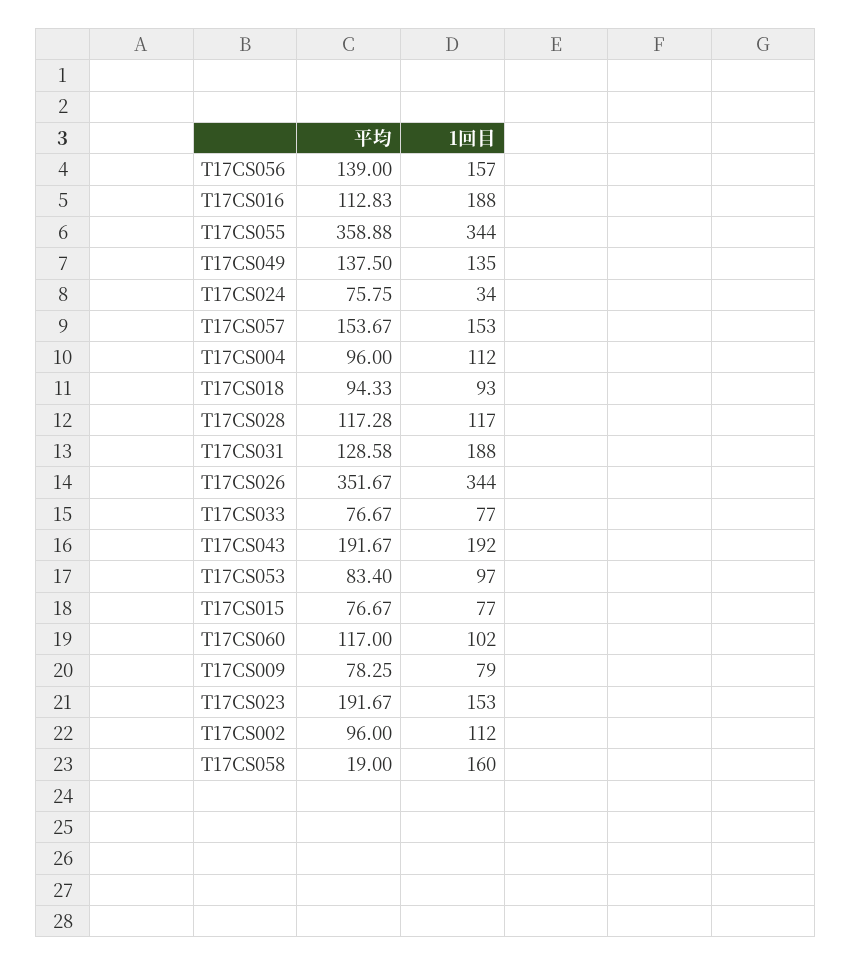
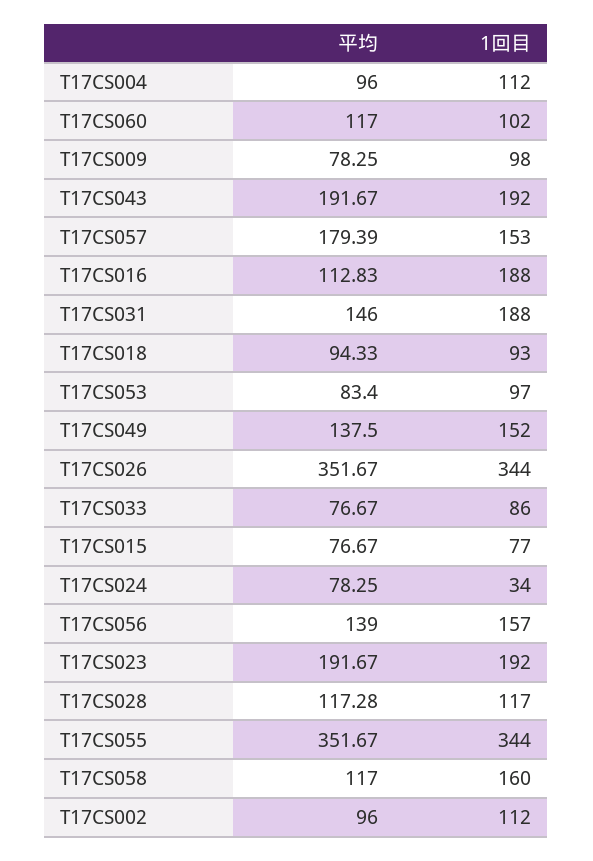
  {
    "平均": {
      "T17CS056": 139,
      "T17CS016": 112.83,
-     "T17CS055": 358.88,
+     "T17CS055": 351.67,
      "T17CS049": 137.5,
-     "T17CS024": 75.75,
+     "T17CS024": 78.25,
-     "T17CS057": 153.67,
+     "T17CS057": 179.39,
      "T17CS004": 96,
      "T17CS018": 94.33,
      "T17CS028": 117.28,
-     "T17CS031": 128.58,
+     "T17CS031": 146,
      "T17CS026": 351.67,
      "T17CS033": 76.67,
      "T17CS043": 191.67,
      "T17CS053": 83.4,
      "T17CS015": 76.67,
      "T17CS060": 117,
      "T17CS009": 78.25,
      "T17CS023": 191.67,
      "T17CS002": 96,
-     "T17CS058": 19
+     "T17CS058": 117
    },
    "1回目": {
      "T17CS056": 157,
      "T17CS016": 188,
      "T17CS055": 344,
-     "T17CS049": 135,
+     "T17CS049": 152,
      "T17CS024": 34,
      "T17CS057": 153,
      "T17CS004": 112,
      "T17CS018": 93,
      "T17CS028": 117,
      "T17CS031": 188,
      "T17CS026": 344,
-     "T17CS033": 77,
+     "T17CS033": 86,
      "T17CS043": 192,
      "T17CS053": 97,
      "T17CS015": 77,
      "T17CS060": 102,
-     "T17CS009": 79,
+     "T17CS009": 98,
-     "T17CS023": 153,
+     "T17CS023": 192,
      "T17CS002": 112,
      "T17CS058": 160
    }
  }

